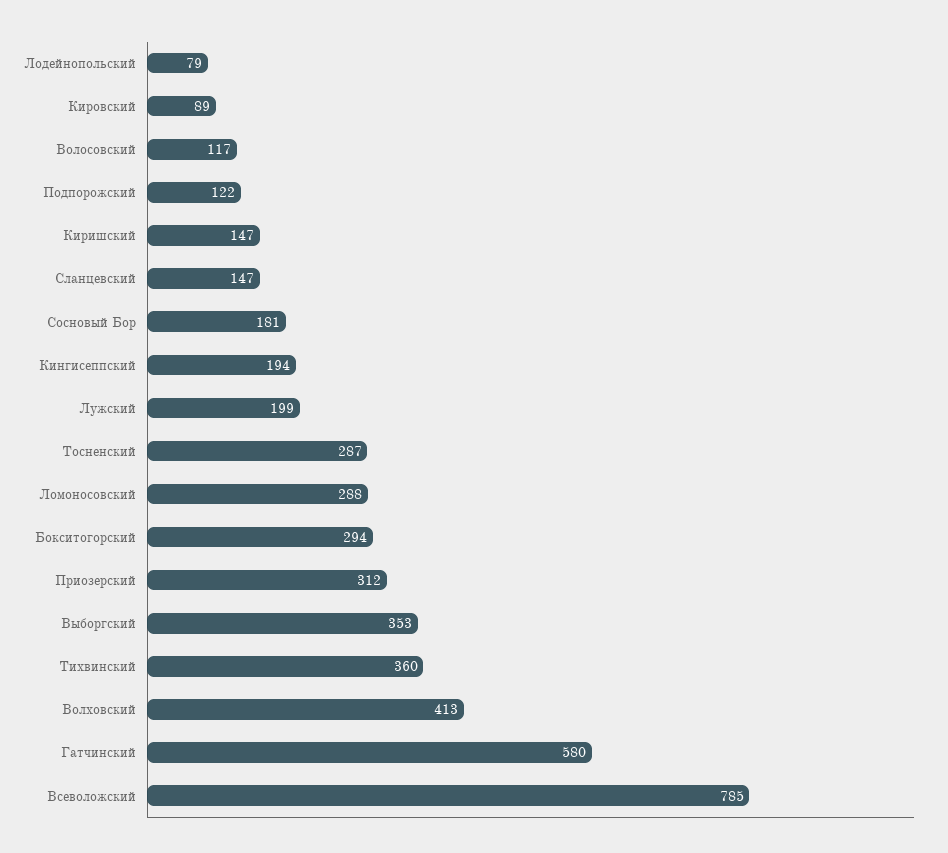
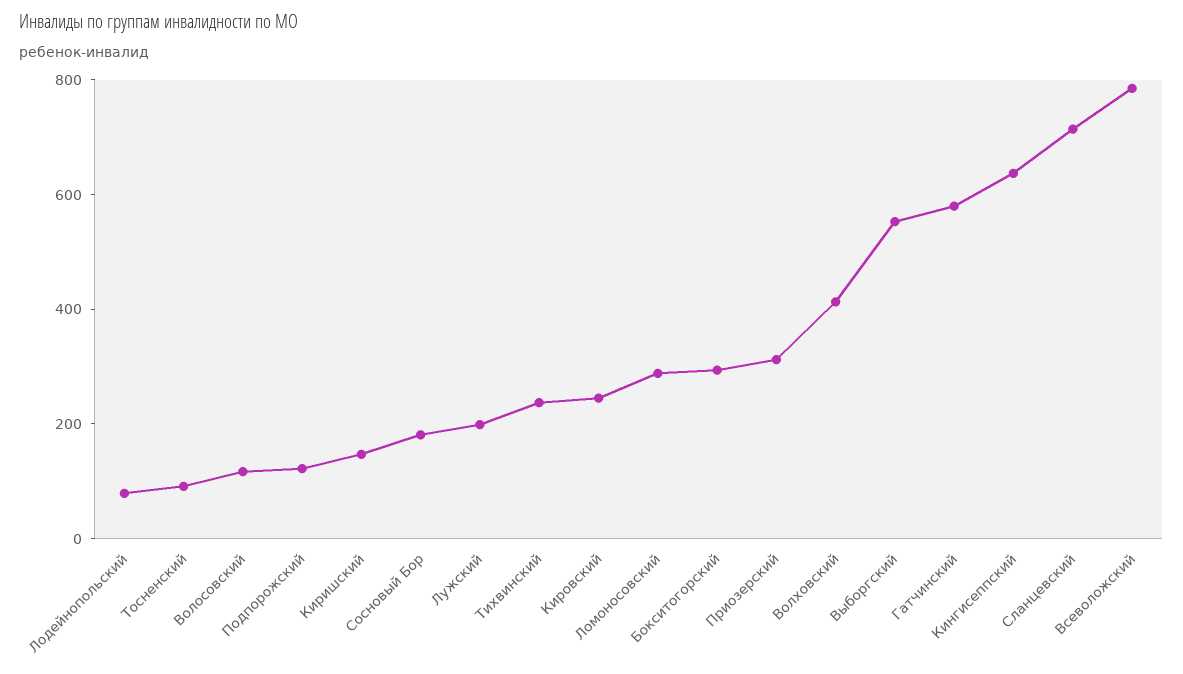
  {
    "Лодейнопольский": 79,
-   "Кировский": 89,
+   "Кировский": 250,
    "Волосовский": 117,
    "Подпорожский": 122,
    "Киришский": 147,
-   "Сланцевский": 147,
+   "Сланцевский": 700,
    "Сосновый Бор": 181,
-   "Кингисеппский": 194,
+   "Кингисеппский": 650,
    "Лужский": 199,
-   "Тосненский": 287,
+   "Тосненский": 100,
    "Ломоносовский": 288,
    "Бокситогорский": 294,
    "Приозерский": 312,
-   "Выборгский": 353,
+   "Выборгский": 550,
-   "Тихвинский": 360,
+   "Тихвинский": 250,
    "Волховский": 413,
    "Гатчинский": 580,
    "Всеволожский": 785
  }

